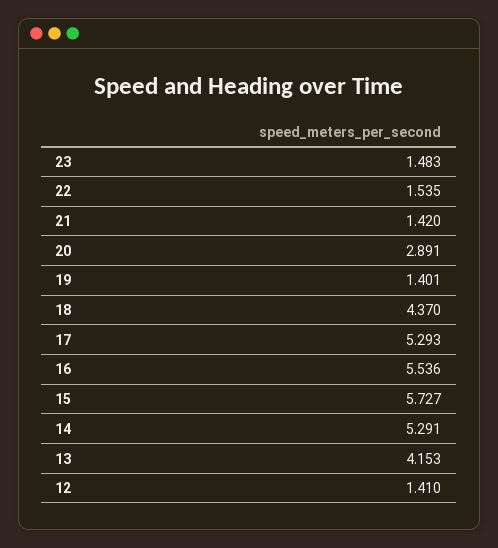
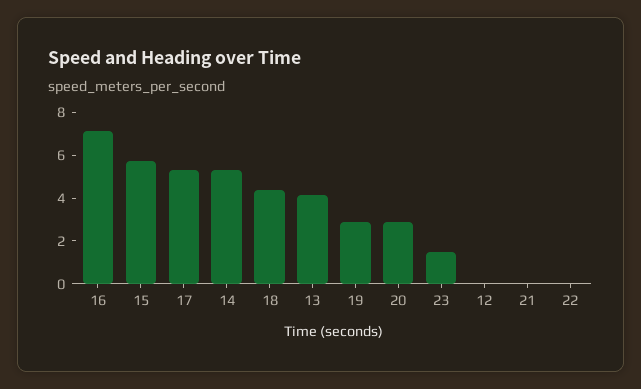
  {
    "23": 1.483,
-   "22": 1.535,
+   "22": 0,
-   "21": 1.42,
+   "21": 0,
    "20": 2.891,
-   "19": 1.401,
+   "19": 3,
    "18": 4.37,
    "17": 5.293,
-   "16": 5.536,
+   "16": 7,
    "15": 5.727,
    "14": 5.291,
    "13": 4.153,
-   "12": 1.41
+   "12": 0
  }

